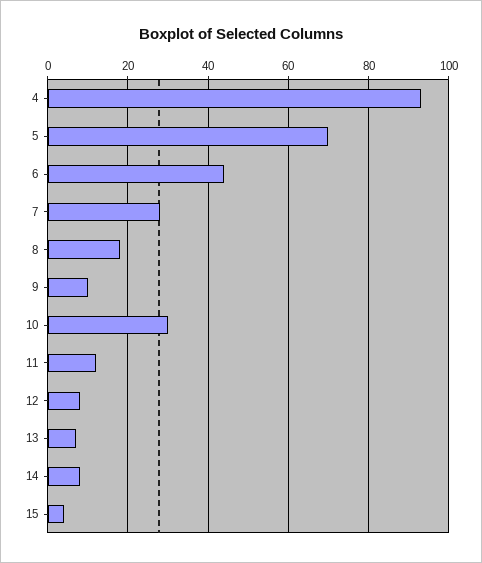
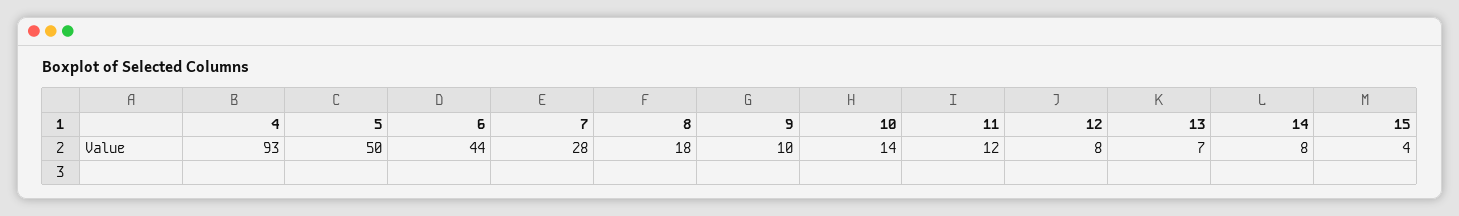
  {
    "4": 93,
-   "5": 70,
+   "5": 50,
    "6": 44,
    "7": 28,
    "8": 18,
    "9": 10,
-   "10": 30,
+   "10": 14,
    "11": 12,
    "12": 8,
    "13": 7,
    "14": 8,
    "15": 4
  }

